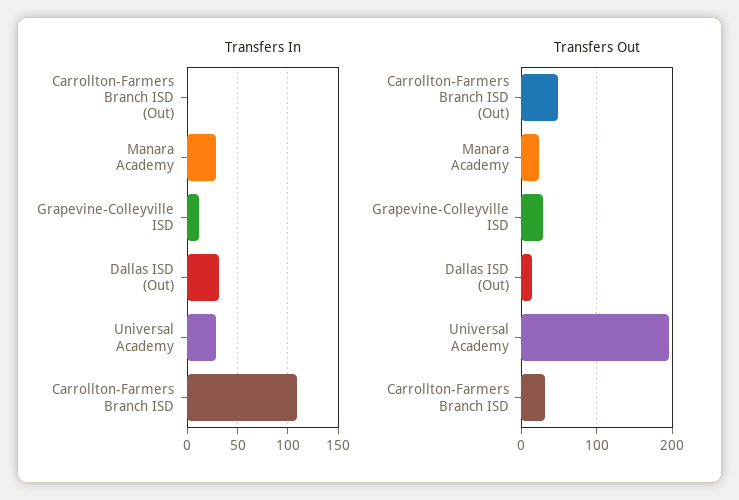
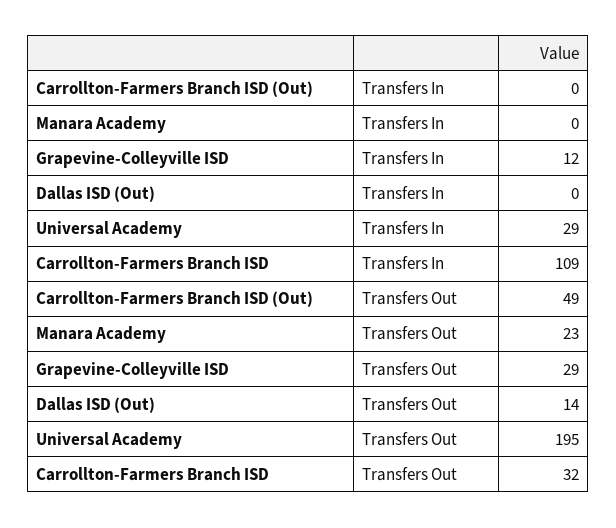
  {
    "Transfers In": {
      "Carrollton-Farmers Branch ISD (Out)": 0,
-     "Manara Academy": 30,
+     "Manara Academy": 0,
      "Grapevine-Colleyville ISD": 12,
-     "Dallas ISD (Out)": 30,
+     "Dallas ISD (Out)": 0,
      "Universal Academy": 29,
      "Carrollton-Farmers Branch ISD": 109
    },
    "Transfers Out": {
      "Carrollton-Farmers Branch ISD (Out)": 49,
      "Manara Academy": 23,
      "Grapevine-Colleyville ISD": 29,
      "Dallas ISD (Out)": 14,
      "Universal Academy": 195,
      "Carrollton-Farmers Branch ISD": 32
    }
  }

